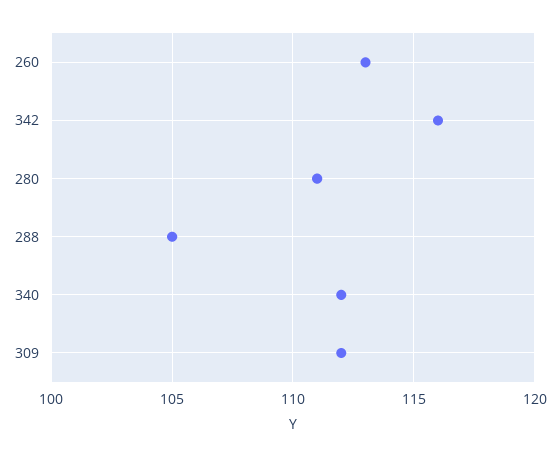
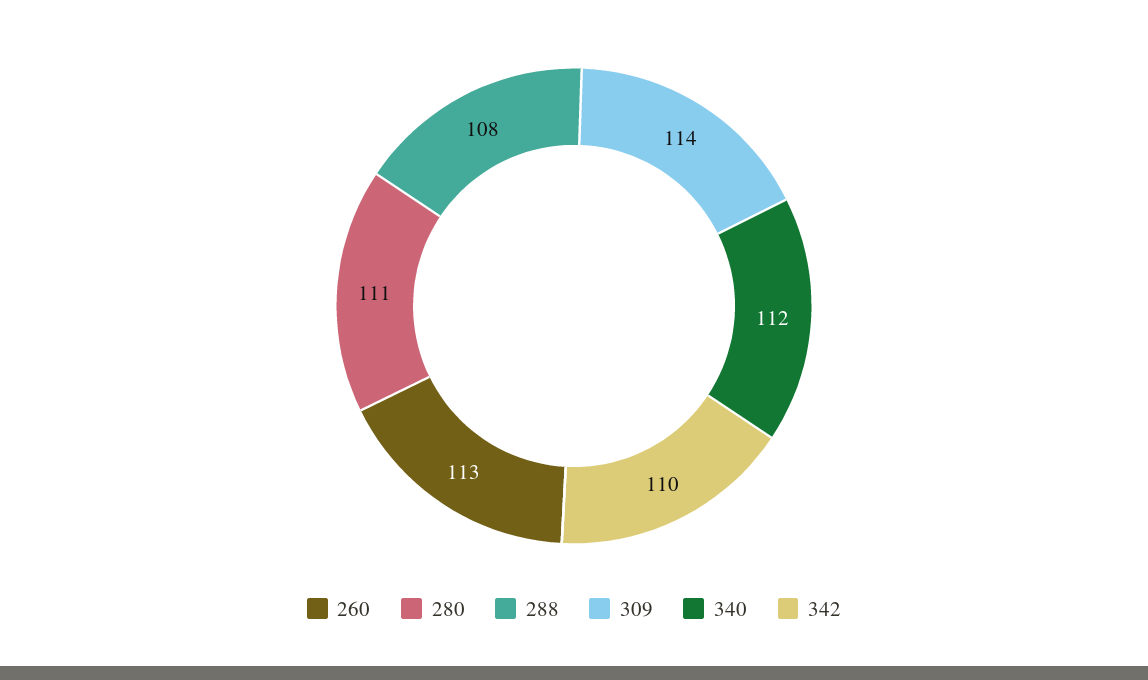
  {
    "260": 113,
-   "342": 116,
+   "342": 110,
    "280": 111,
-   "288": 105,
+   "288": 108,
    "340": 112,
-   "309": 112
+   "309": 114
  }

